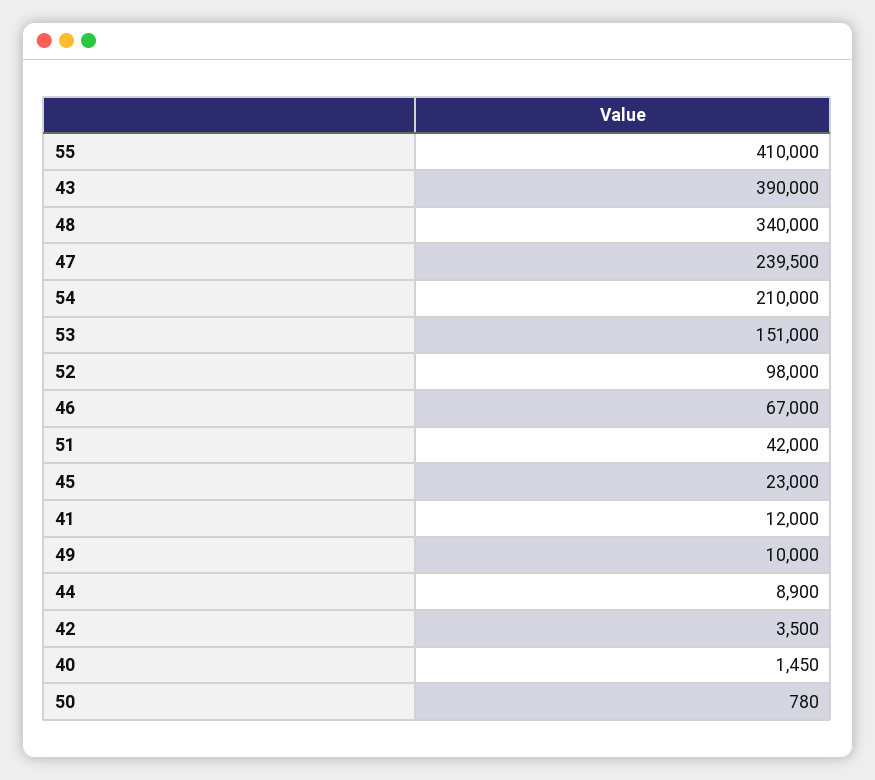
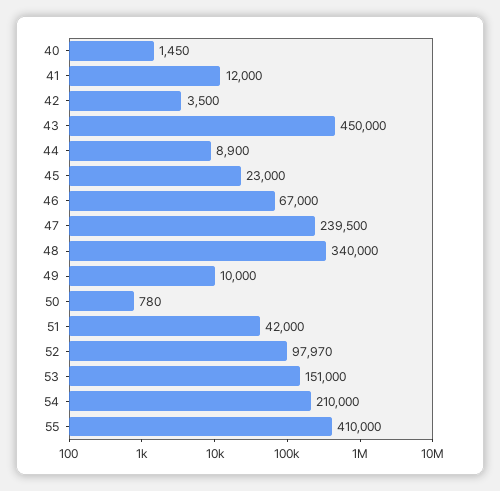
  {
    "55": 410000,
-   "43": 390000,
+   "43": 450000,
    "48": 340000,
    "47": 239500,
    "54": 210000,
    "53": 151000,
-   "52": 98000,
+   "52": 97970,
    "46": 67000,
    "51": 42000,
    "45": 23000,
    "41": 12000,
    "49": 10000,
    "44": 8900,
    "42": 3500,
    "40": 1450,
    "50": 780
  }

